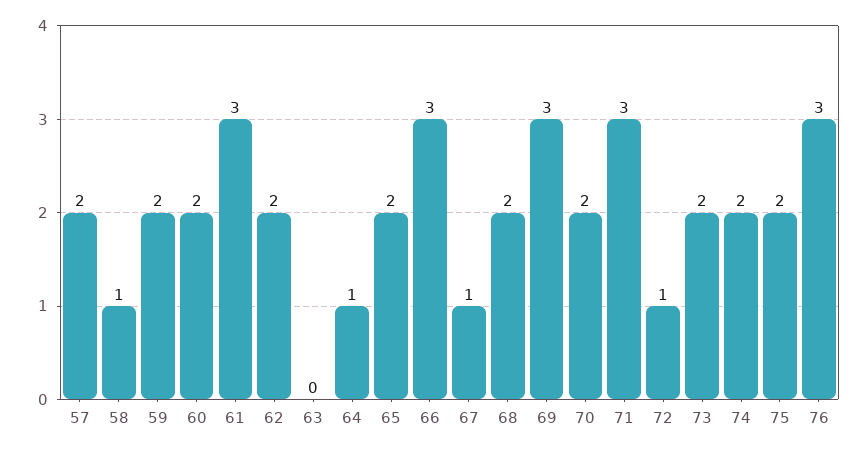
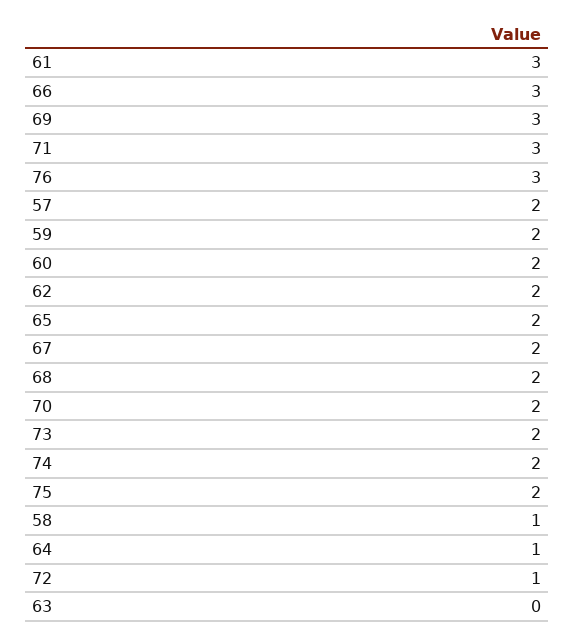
  {
    "57": 2,
    "58": 1,
    "59": 2,
    "60": 2,
    "61": 3,
    "62": 2,
    "63": 0,
    "64": 1,
    "65": 2,
    "66": 3,
-   "67": 1,
+   "67": 2,
    "68": 2,
    "69": 3,
    "70": 2,
    "71": 3,
    "72": 1,
    "73": 2,
    "74": 2,
    "75": 2,
    "76": 3
  }

